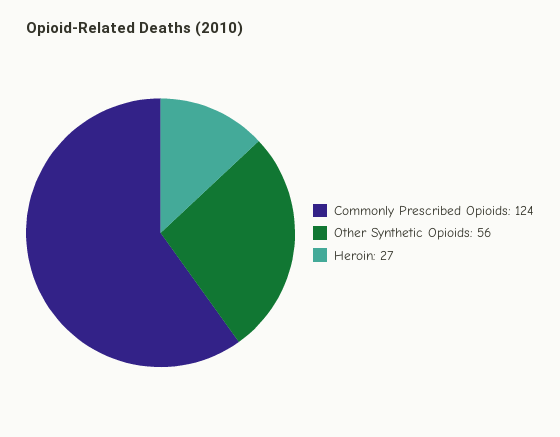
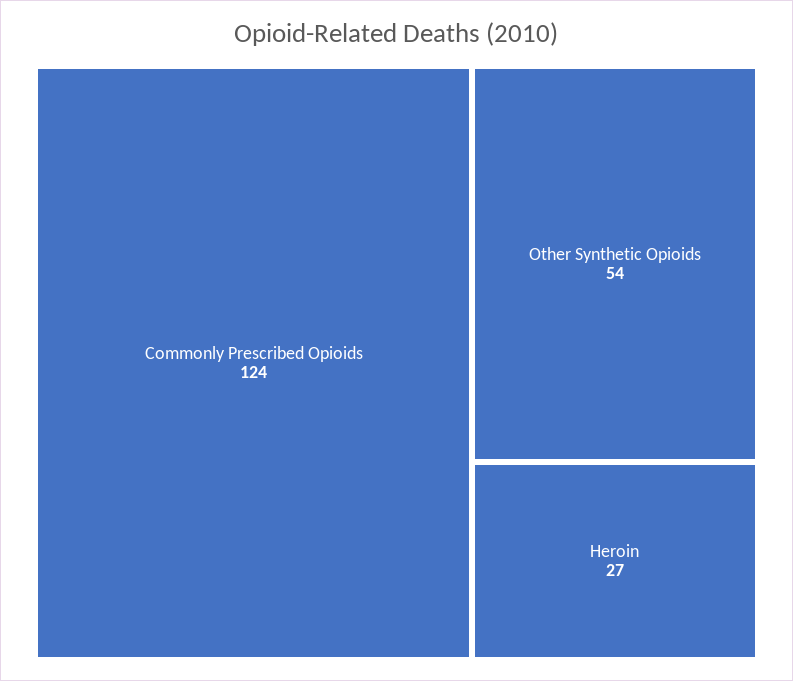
  {
    "Commonly Prescribed Opioids": 124,
-   "Other Synthetic Opioids": 56,
+   "Other Synthetic Opioids": 54,
    "Heroin": 27
  }

